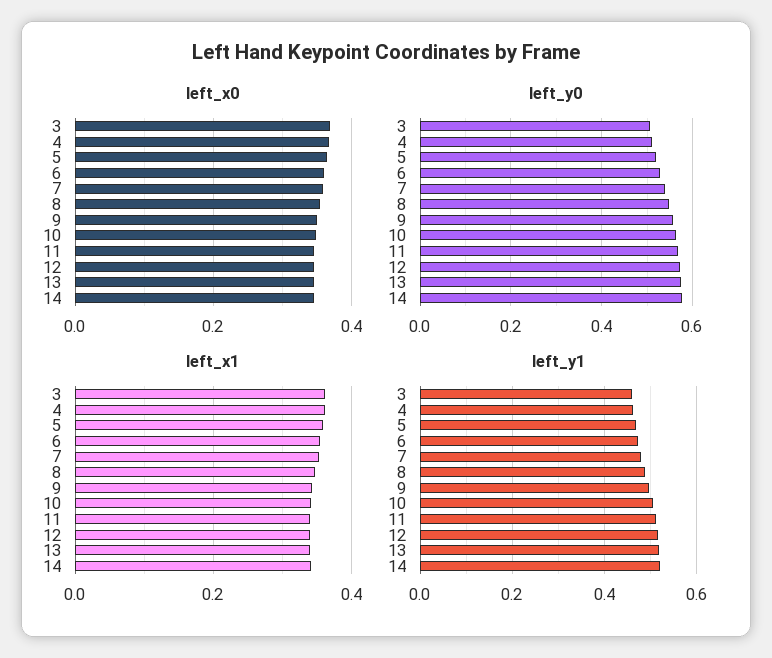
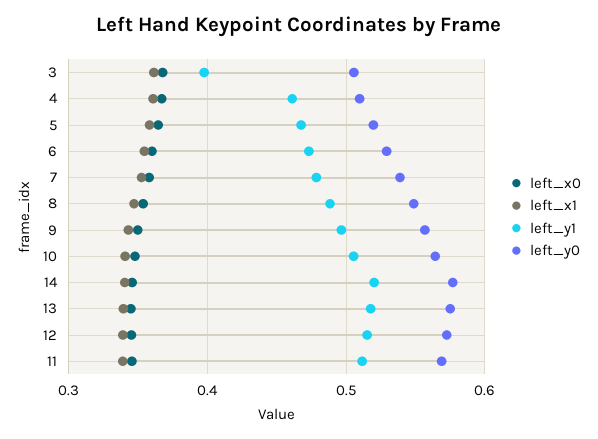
  {
    "left_x0": {
      "3": 0.37,
      "4": 0.37,
      "5": 0.36,
      "6": 0.36,
      "7": 0.36,
      "8": 0.35,
      "9": 0.35,
      "10": 0.35,
      "11": 0.35,
      "12": 0.35,
      "13": 0.34,
      "14": 0.35
    },
    "left_y0": {
      "3": 0.51,
      "4": 0.51,
      "5": 0.52,
      "6": 0.53,
      "7": 0.54,
      "8": 0.55,
      "9": 0.56,
      "10": 0.56,
      "11": 0.57,
      "12": 0.57,
      "13": 0.58,
      "14": 0.58
    },
    "left_x1": {
      "3": 0.36,
      "4": 0.36,
      "5": 0.36,
      "6": 0.35,
      "7": 0.35,
      "8": 0.35,
      "9": 0.34,
      "10": 0.34,
      "11": 0.34,
      "12": 0.34,
      "13": 0.34,
      "14": 0.34
    },
    "left_y1": {
-     "3": 0.46,
+     "3": 0.4,
      "4": 0.46,
      "5": 0.47,
      "6": 0.47,
      "7": 0.48,
      "8": 0.49,
      "9": 0.5,
      "10": 0.51,
      "11": 0.51,
      "12": 0.52,
      "13": 0.52,
      "14": 0.52
    }
  }

